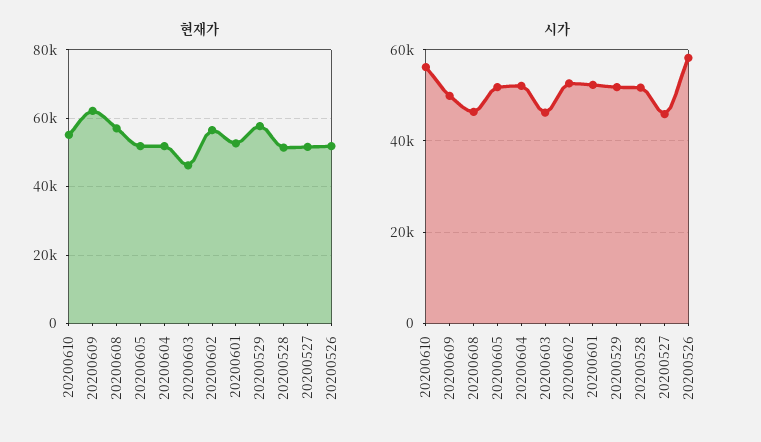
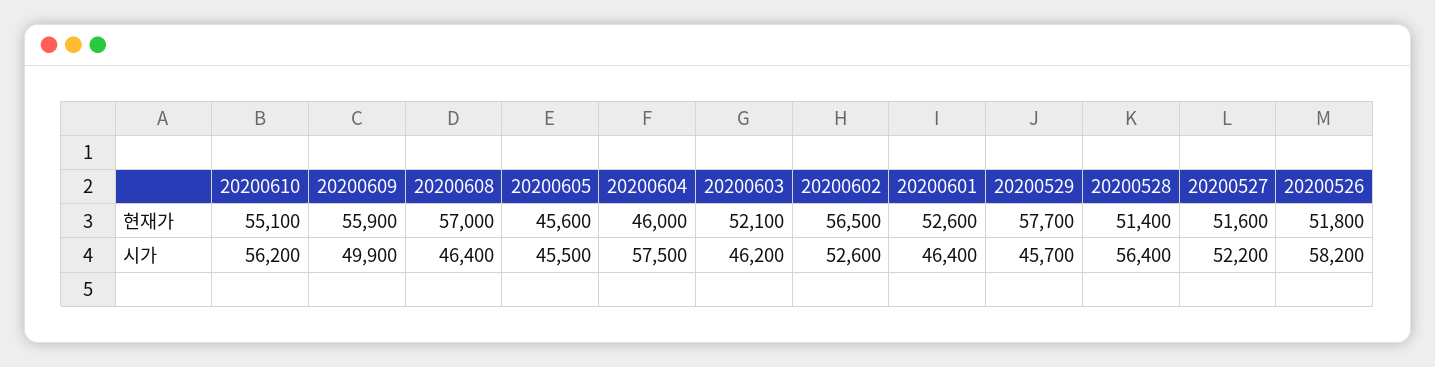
  {
    "현재가": {
      "20200610": 55100,
-     "20200609": 62000,
+     "20200609": 55900,
      "20200608": 57000,
-     "20200605": 52000,
+     "20200605": 45600,
-     "20200604": 52000,
+     "20200604": 46000,
-     "20200603": 46000,
+     "20200603": 52100,
      "20200602": 56500,
      "20200601": 52600,
      "20200529": 57700,
      "20200528": 51400,
      "20200527": 51600,
      "20200526": 51800
    },
    "시가": {
      "20200610": 56200,
      "20200609": 49900,
      "20200608": 46400,
-     "20200605": 52000,
+     "20200605": 45500,
-     "20200604": 52000,
+     "20200604": 57500,
      "20200603": 46200,
      "20200602": 52600,
-     "20200601": 52000,
+     "20200601": 46400,
-     "20200529": 52000,
+     "20200529": 45700,
-     "20200528": 52000,
+     "20200528": 56400,
-     "20200527": 46000,
+     "20200527": 52200,
      "20200526": 58200
    }
  }

